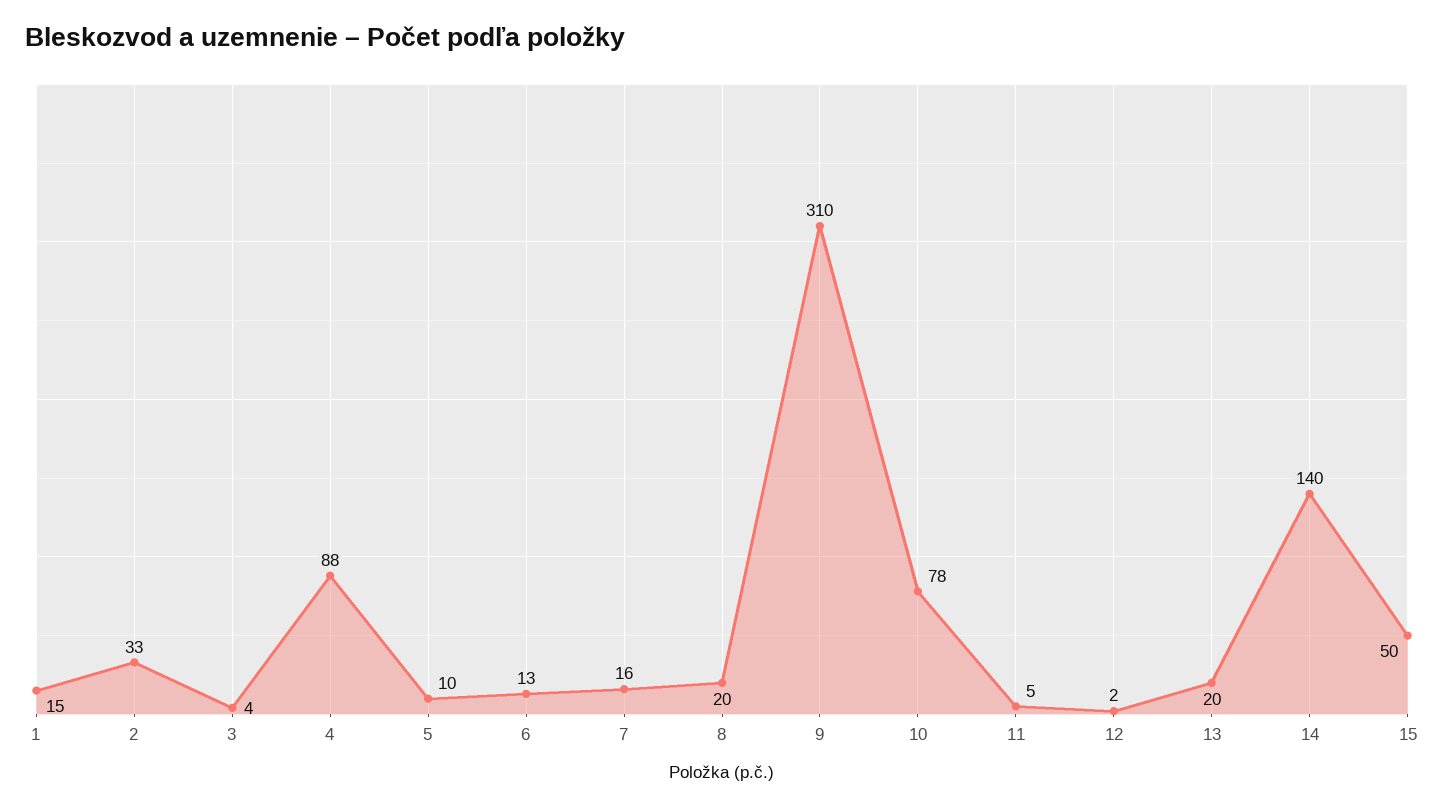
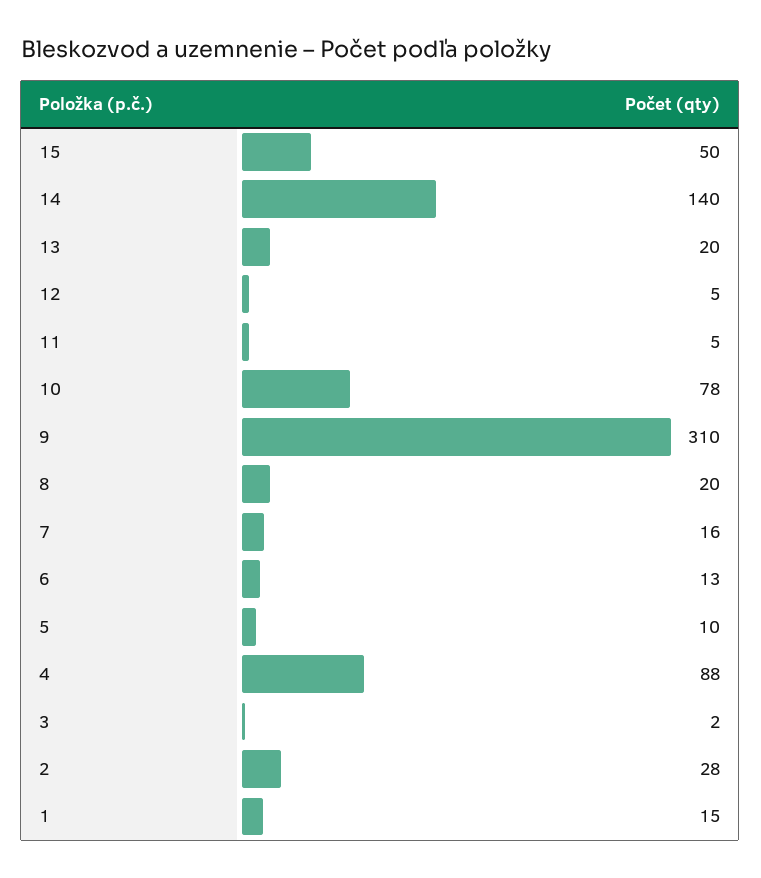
  {
    "1": 15,
-   "2": 33,
+   "2": 28,
-   "3": 4,
+   "3": 2,
    "4": 88,
    "5": 10,
    "6": 13,
    "7": 16,
    "8": 20,
    "9": 310,
    "10": 78,
    "11": 5,
-   "12": 2,
+   "12": 5,
    "13": 20,
    "14": 140,
    "15": 50
  }

